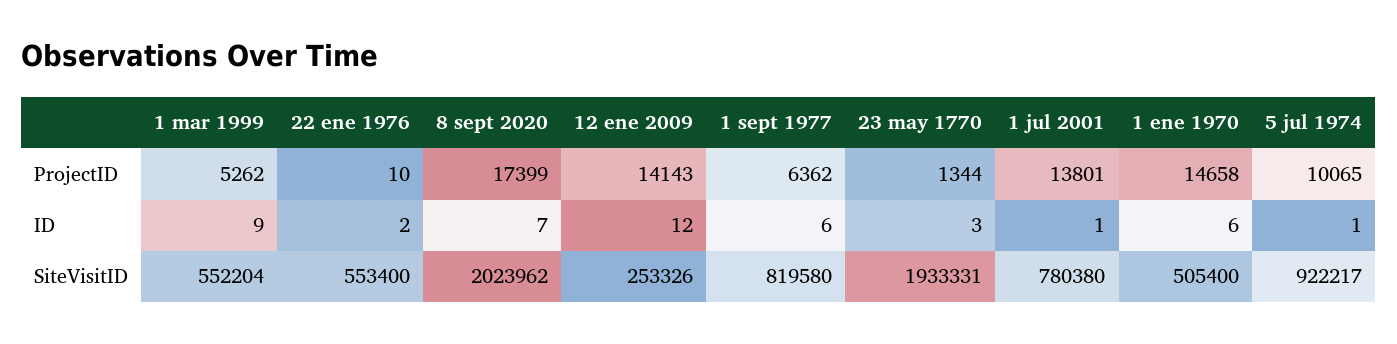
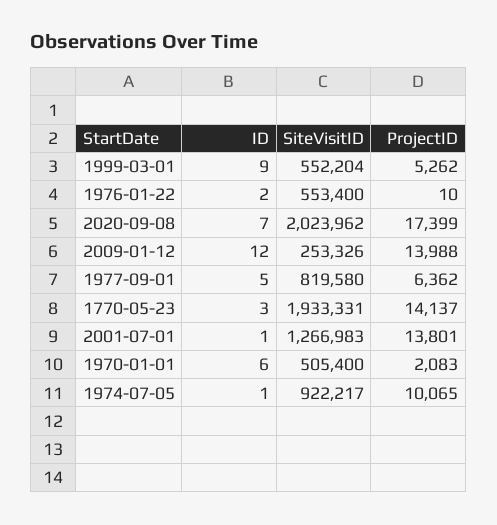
  {
    "1 mar 1999": {
      "ProjectID": 5262,
      "ID": 9,
      "SiteVisitID": 552204
    },
    "22 ene 1976": {
      "ProjectID": 10,
      "ID": 2,
      "SiteVisitID": 553400
    },
    "8 sept 2020": {
      "ProjectID": 17399,
      "ID": 7,
      "SiteVisitID": 2023962
    },
    "12 ene 2009": {
-     "ProjectID": 14143,
+     "ProjectID": 13988,
      "ID": 12,
      "SiteVisitID": 253326
    },
    "1 sept 1977": {
      "ProjectID": 6362,
-     "ID": 6,
+     "ID": 5,
      "SiteVisitID": 819580
    },
    "23 may 1770": {
-     "ProjectID": 1344,
+     "ProjectID": 14137,
      "ID": 3,
      "SiteVisitID": 1933331
    },
    "1 jul 2001": {
      "ProjectID": 13801,
      "ID": 1,
-     "SiteVisitID": 780380
+     "SiteVisitID": 1266983
    },
    "1 ene 1970": {
-     "ProjectID": 14658,
+     "ProjectID": 2083,
      "ID": 6,
      "SiteVisitID": 505400
    },
    "5 jul 1974": {
      "ProjectID": 10065,
      "ID": 1,
      "SiteVisitID": 922217
    }
  }

